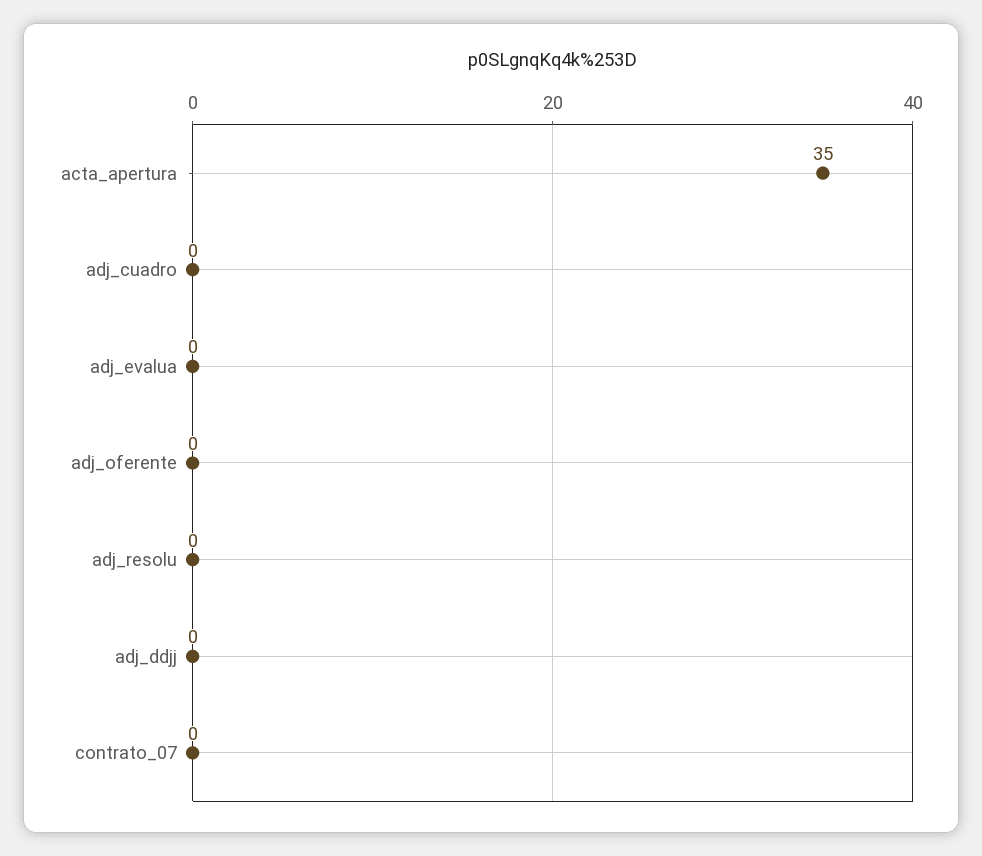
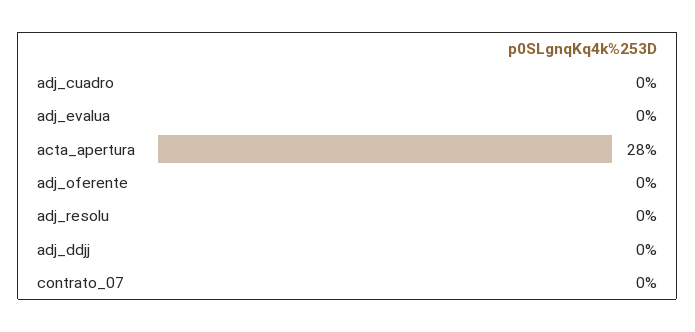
  {
-   "acta_apertura": 35,
+   "acta_apertura": 28,
    "adj_cuadro": 0,
    "adj_evalua": 0,
    "adj_oferente": 0,
    "adj_resolu": 0,
    "adj_ddjj": 0,
    "contrato_07": 0
  }

